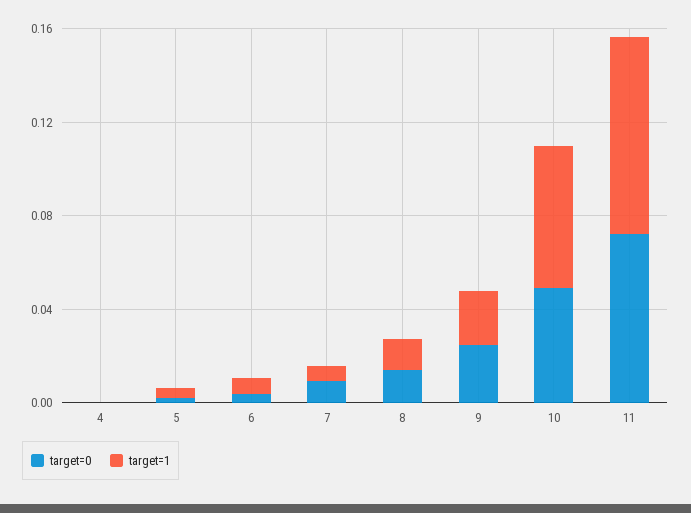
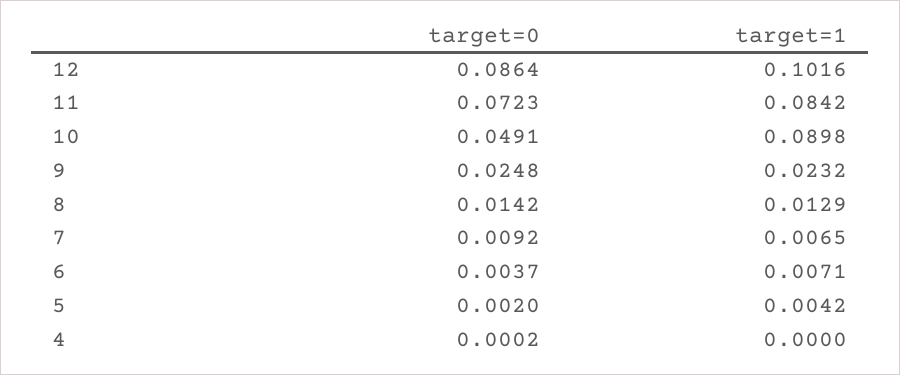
  {
    "target=0": {
      "4": 0.0002,
      "5": 0.002,
      "6": 0.0037,
      "7": 0.0092,
      "8": 0.0142,
      "9": 0.0248,
      "10": 0.0491,
-     "11": 0.0723
+     "11": 0.0723,
+     "12": 0.0864
    },
    "target=1": {
      "4": 0,
      "5": 0.0042,
      "6": 0.0071,
      "7": 0.0065,
      "8": 0.0129,
      "9": 0.0232,
-     "10": 0.06,
+     "10": 0.0898,
-     "11": 0.0842
+     "11": 0.0842,
+     "12": 0.1016
    }
  }

